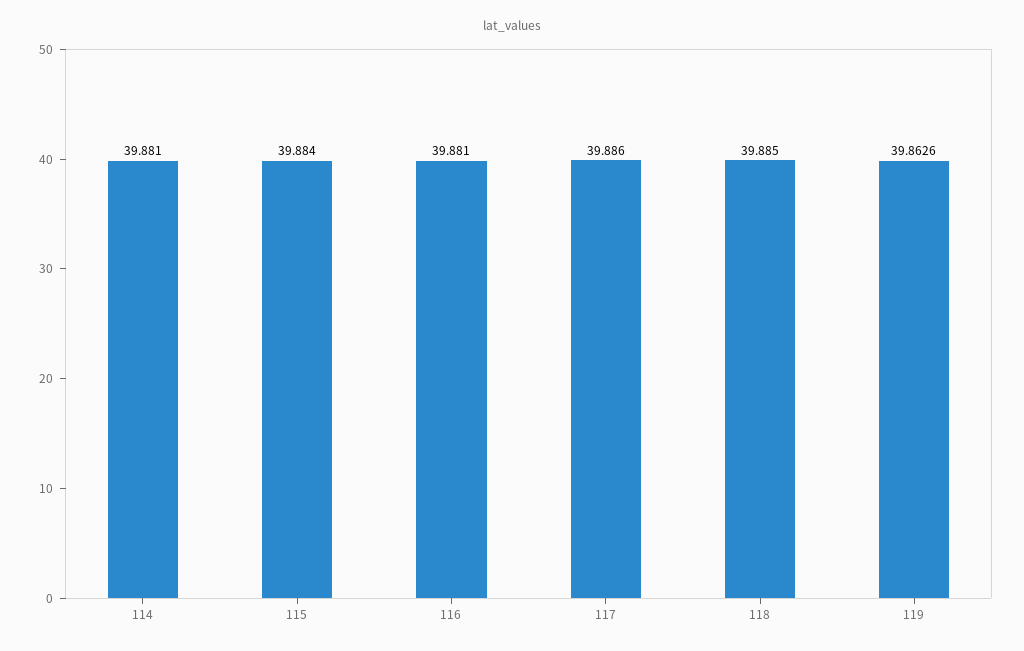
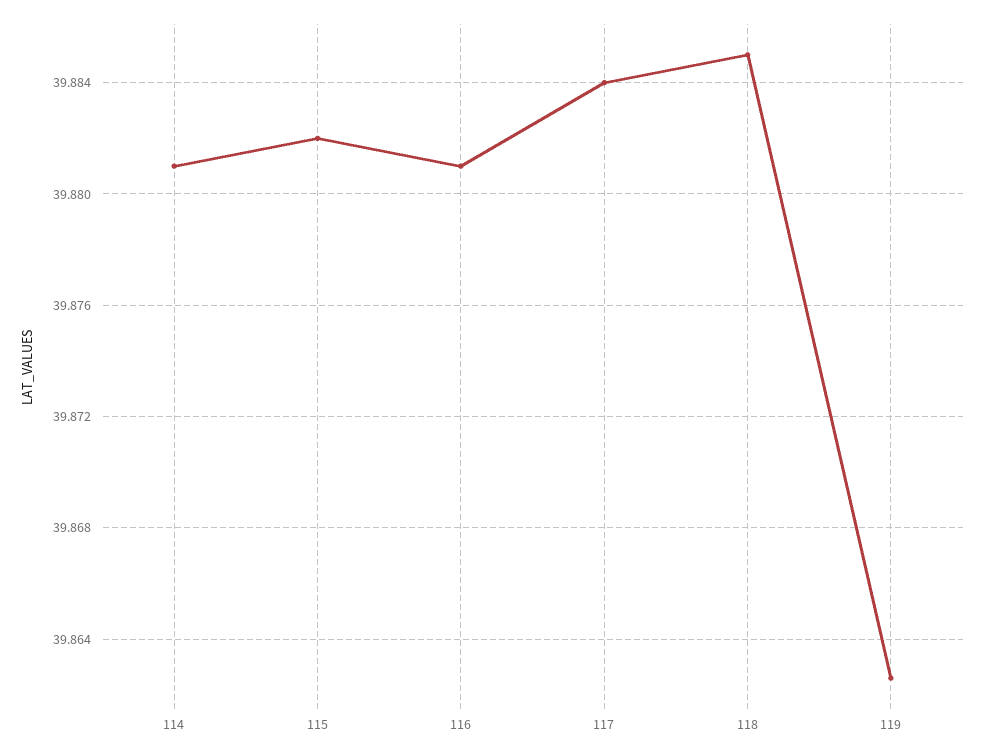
  {
    "114": 39.881,
-   "115": 39.884,
+   "115": 39.882,
    "116": 39.881,
-   "117": 39.886,
+   "117": 39.884,
    "118": 39.885,
    "119": 39.8626
  }

